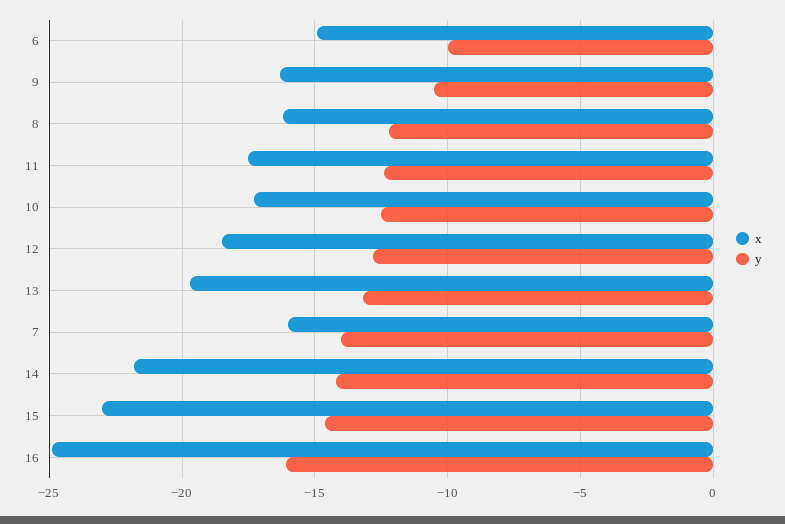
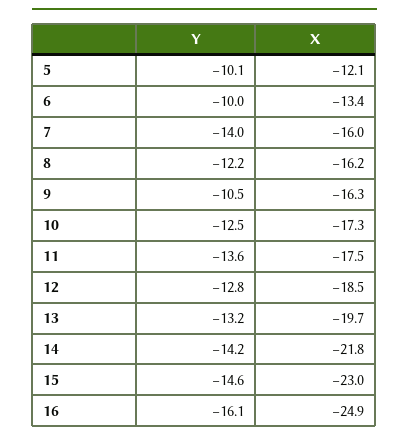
  {
    "x": {
-     "6": -15,
+     "6": -13.4,
      "9": -16.3,
      "8": -16.2,
      "11": -17.5,
      "10": -17.3,
      "12": -18.5,
      "13": -19.7,
      "7": -16,
      "14": -21.8,
      "15": -23,
-     "16": -24.9
+     "16": -24.9,
+     "5": -12.1
    },
    "y": {
      "6": -10,
      "9": -10.5,
      "8": -12.2,
-     "11": -12.5,
+     "11": -13.6,
      "10": -12.5,
      "12": -12.8,
      "13": -13.2,
      "7": -14,
      "14": -14.2,
      "15": -14.6,
-     "16": -16.1
+     "16": -16.1,
+     "5": -10.1
    }
  }

